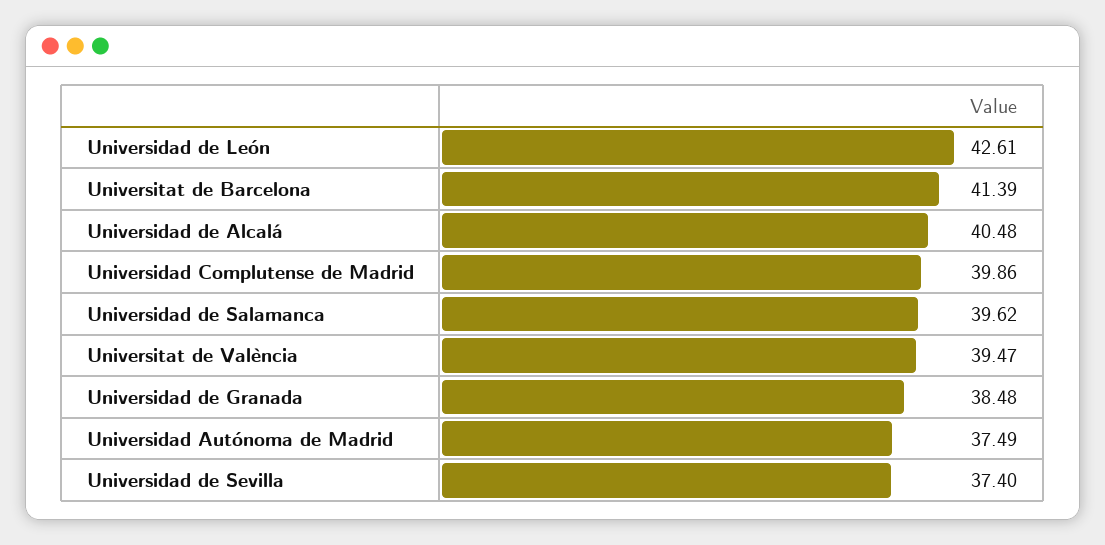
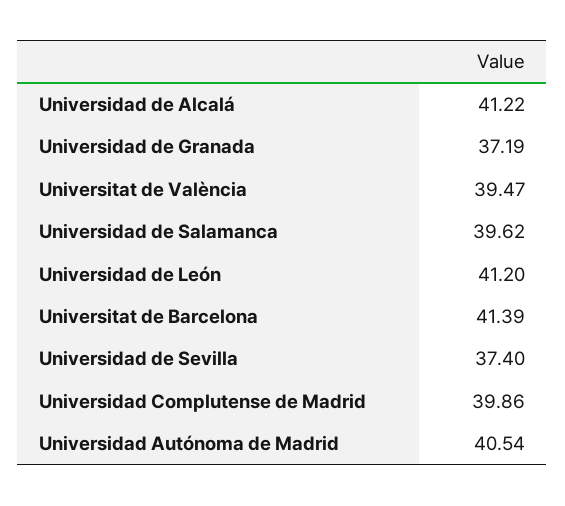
  {
-   "Universidad de León": 42.61,
+   "Universidad de León": 41.2,
    "Universitat de Barcelona": 41.39,
-   "Universidad de Alcalá": 40.48,
+   "Universidad de Alcalá": 41.22,
    "Universidad Complutense de Madrid": 39.86,
    "Universidad de Salamanca": 39.62,
    "Universitat de València": 39.47,
-   "Universidad de Granada": 38.48,
+   "Universidad de Granada": 37.19,
-   "Universidad Autónoma de Madrid": 37.49,
+   "Universidad Autónoma de Madrid": 40.54,
    "Universidad de Sevilla": 37.4
  }

